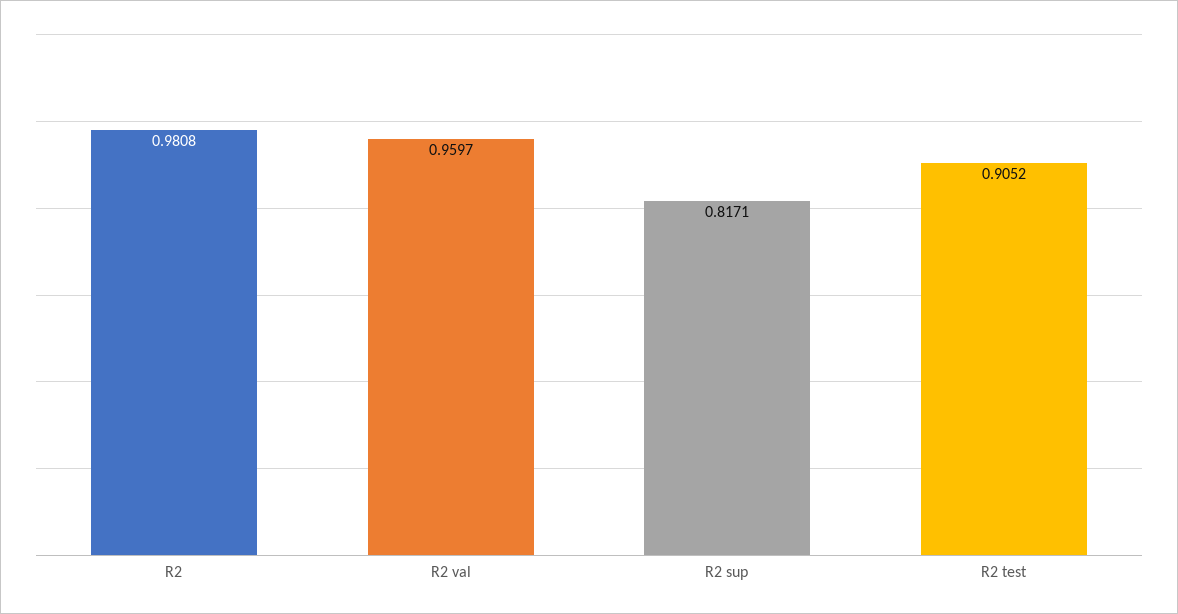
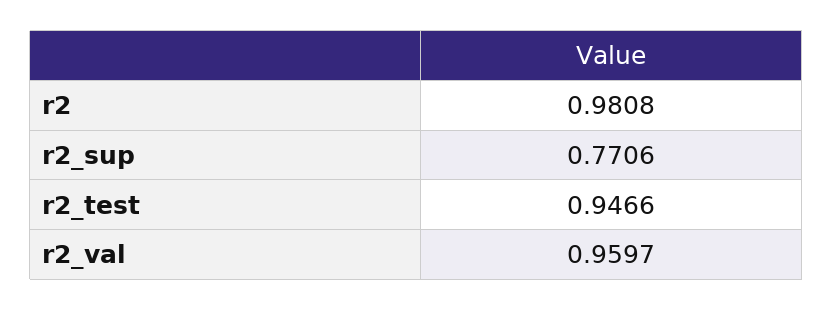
  {
    "R2": 0.9808,
    "R2 val": 0.9597,
-   "R2 sup": 0.8171,
+   "R2 sup": 0.7706,
-   "R2 test": 0.9052
+   "R2 test": 0.9466
  }

